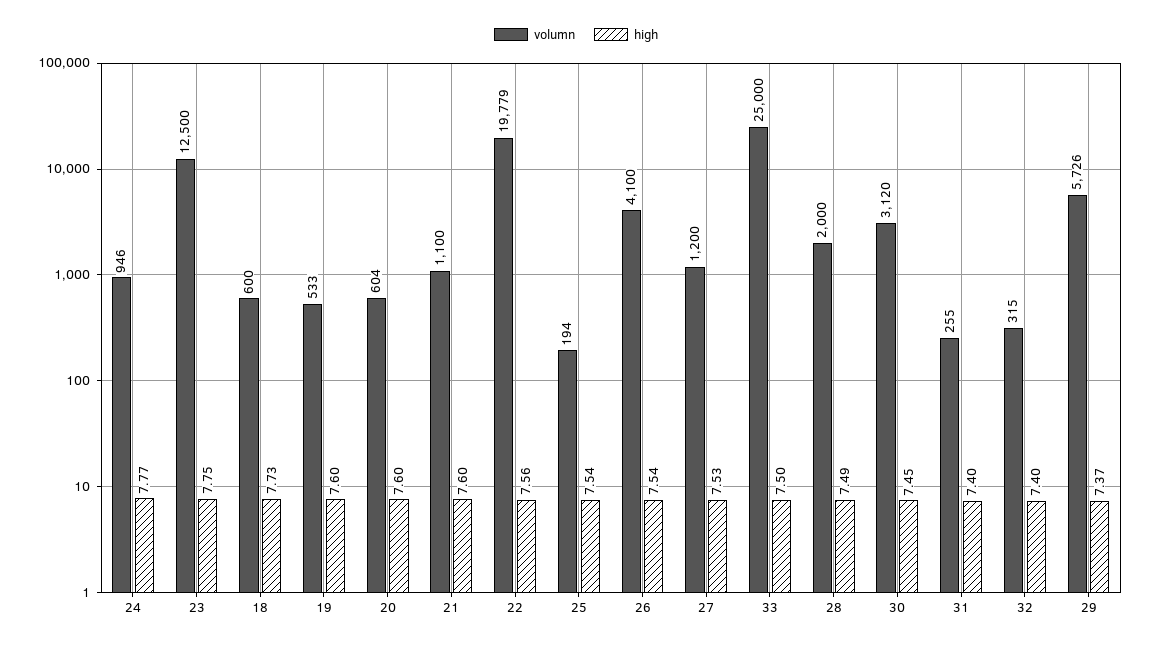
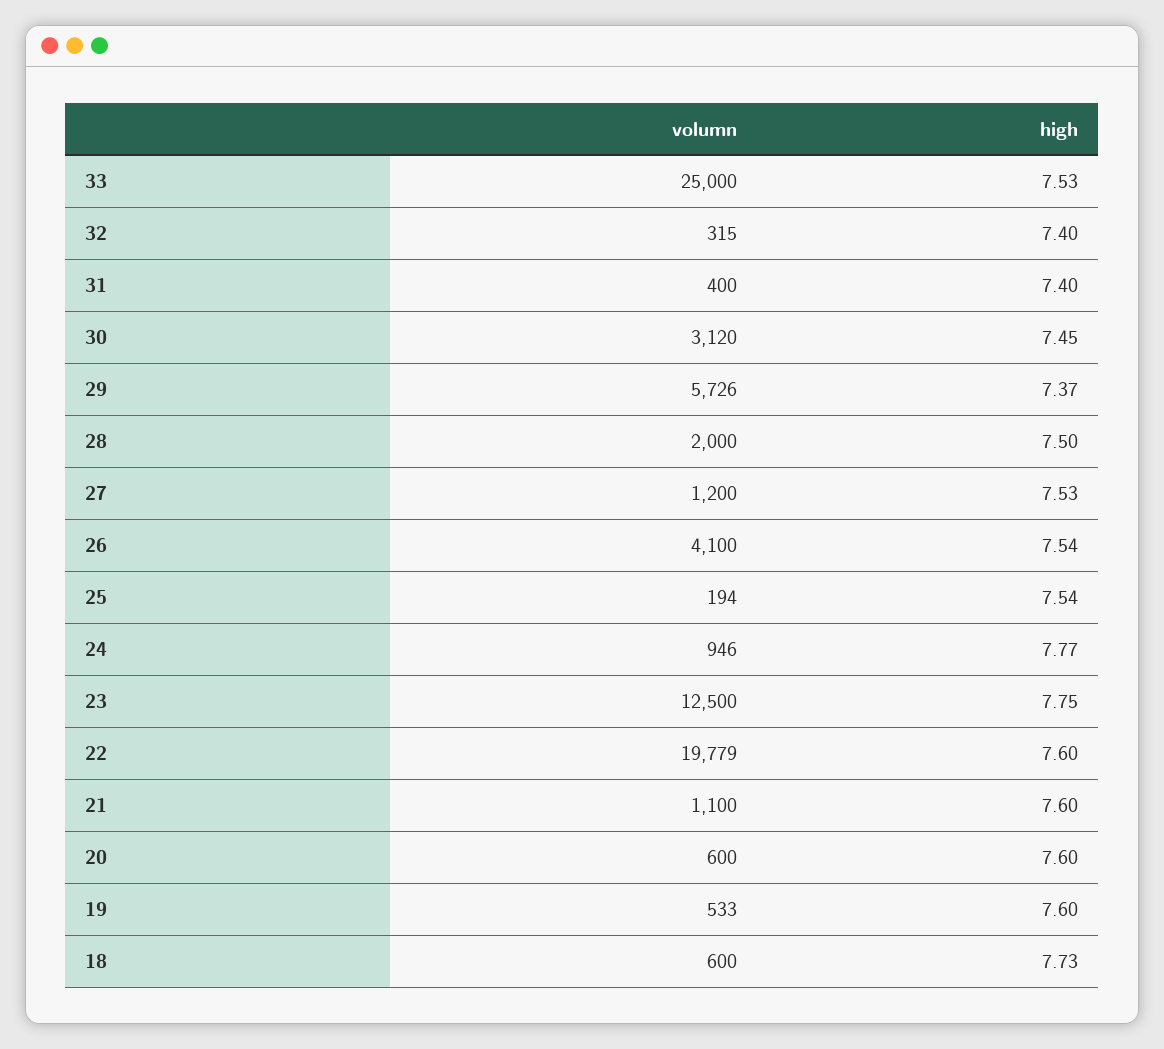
  {
    "volumn": {
      "24": 946,
      "23": 12500,
      "18": 600,
      "19": 533,
-     "20": 604,
+     "20": 600,
      "21": 1100,
      "22": 19779,
      "25": 194,
      "26": 4100,
      "27": 1200,
      "33": 25000,
      "28": 2000,
      "30": 3120,
-     "31": 255,
+     "31": 400,
      "32": 315,
      "29": 5726
    },
    "high": {
      "24": 7.77,
      "23": 7.75,
      "18": 7.73,
      "19": 7.6,
      "20": 7.6,
      "21": 7.6,
-     "22": 7.56,
+     "22": 7.6,
      "25": 7.54,
      "26": 7.54,
      "27": 7.53,
-     "33": 7.5,
+     "33": 7.53,
-     "28": 7.49,
+     "28": 7.5,
      "30": 7.45,
      "31": 7.4,
      "32": 7.4,
      "29": 7.37
    }
  }

